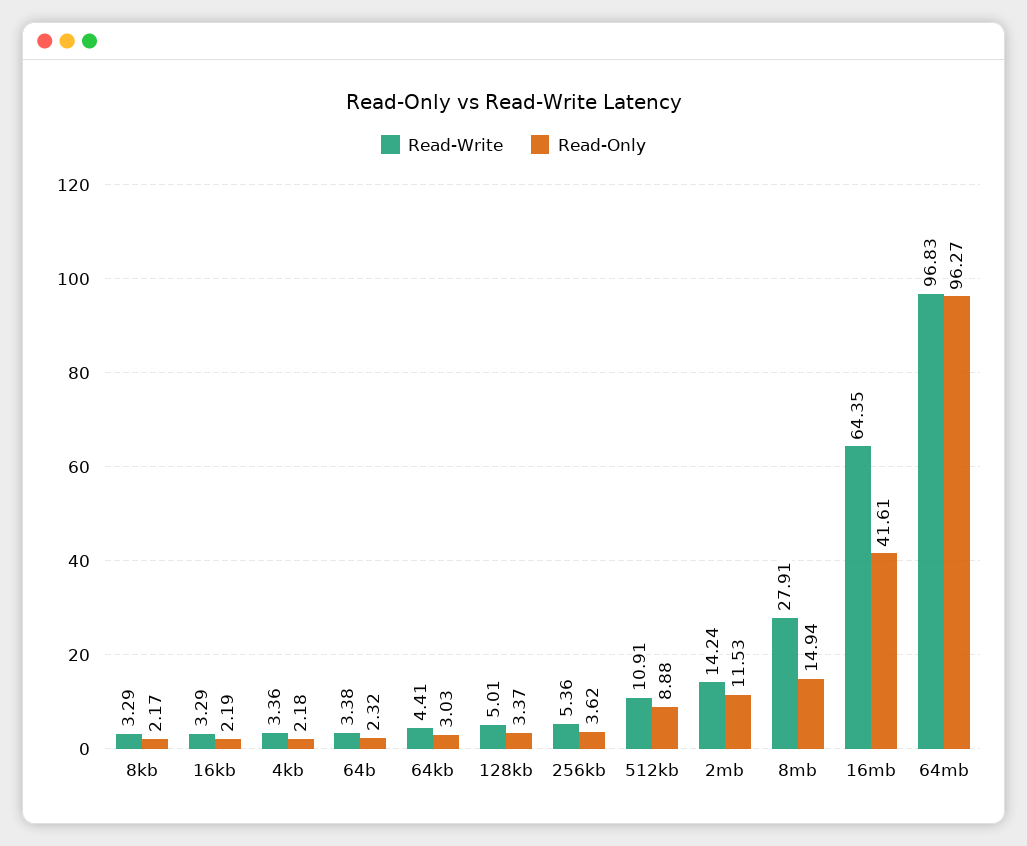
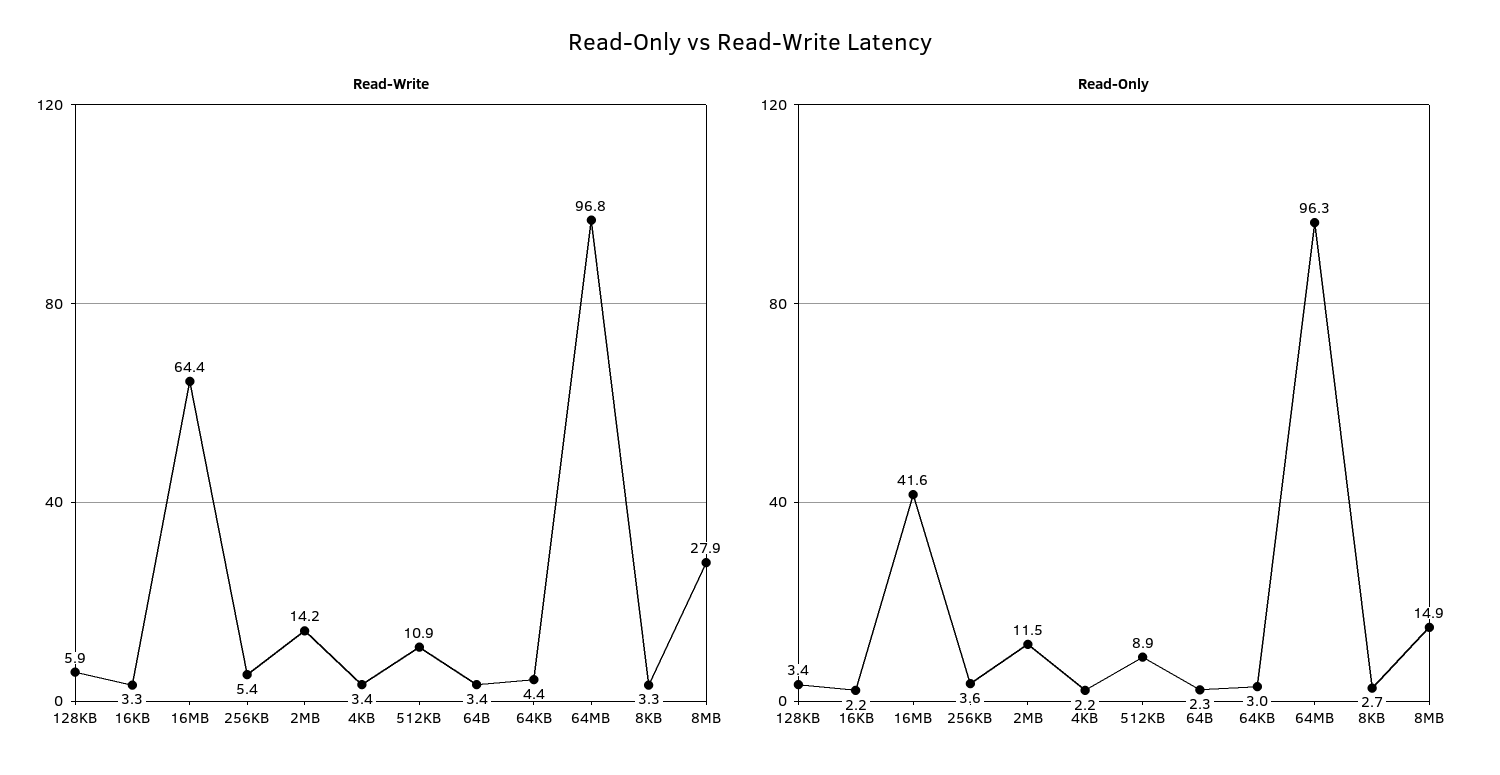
  {
    "Read-Write": {
      "8kb": 3.29,
      "16kb": 3.29,
      "4kb": 3.36,
      "64b": 3.38,
      "64kb": 4.41,
-     "128kb": 5.01,
+     "128kb": 5.9,
      "256kb": 5.36,
      "512kb": 10.91,
      "2mb": 14.24,
      "8mb": 27.91,
      "16mb": 64.35,
      "64mb": 96.83
    },
    "Read-Only": {
-     "8kb": 2.17,
+     "8kb": 2.7,
      "16kb": 2.19,
      "4kb": 2.18,
      "64b": 2.32,
      "64kb": 3.03,
      "128kb": 3.37,
      "256kb": 3.62,
      "512kb": 8.88,
      "2mb": 11.53,
      "8mb": 14.94,
      "16mb": 41.61,
      "64mb": 96.27
    }
  }

